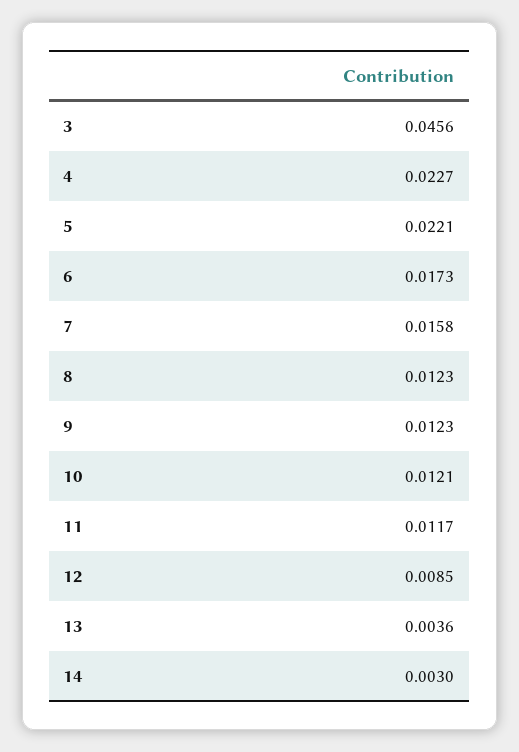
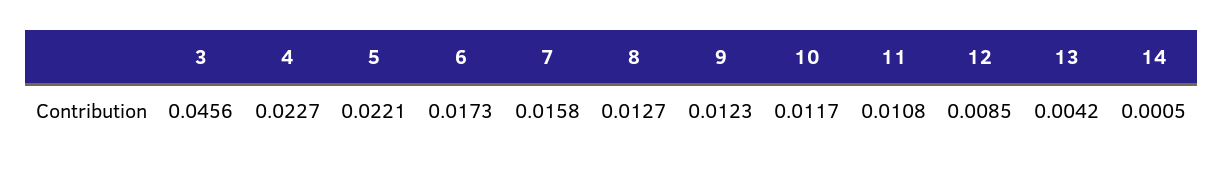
  {
    "3": 0.0456,
    "4": 0.0227,
    "5": 0.0221,
    "6": 0.0173,
    "7": 0.0158,
-   "8": 0.0123,
+   "8": 0.0127,
    "9": 0.0123,
-   "10": 0.0121,
+   "10": 0.0117,
-   "11": 0.0117,
+   "11": 0.0108,
    "12": 0.0085,
-   "13": 0.0036,
+   "13": 0.0042,
-   "14": 0.003
+   "14": 0.0005
  }

